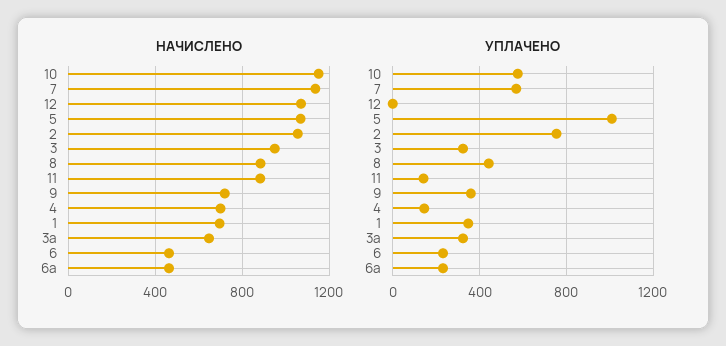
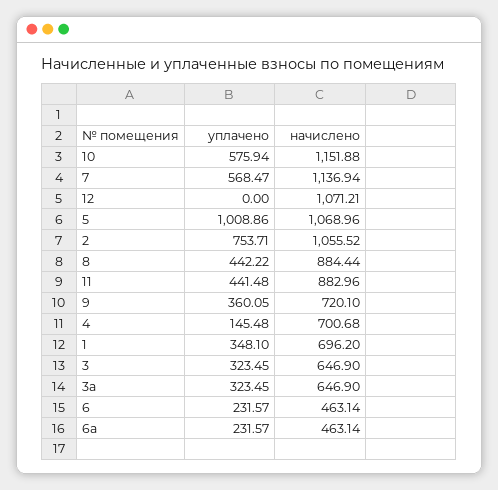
  {
    "НАЧИСЛЕНО": {
      "10": 1151.88,
      "7": 1136.94,
      "12": 1071.21,
      "5": 1068.96,
      "2": 1055.52,
-     "3": 950,
+     "3": 646.9,
      "8": 884.44,
      "11": 882.96,
      "9": 720.1,
      "4": 700.68,
      "1": 696.2,
      "3а": 646.9,
      "6": 463.14,
      "6а": 463.14
    },
    "УПЛАЧЕНО": {
      "10": 575.94,
      "7": 568.47,
      "12": 0,
      "5": 1008.86,
      "2": 753.71,
      "3": 323.45,
      "8": 442.22,
-     "11": 150,
+     "11": 441.48,
      "9": 360.05,
      "4": 145.48,
      "1": 348.1,
      "3а": 323.45,
      "6": 231.57,
      "6а": 231.57
    }
  }

